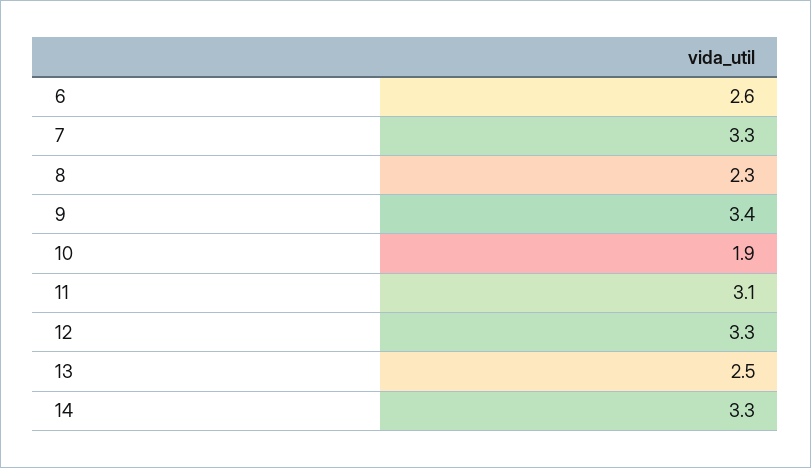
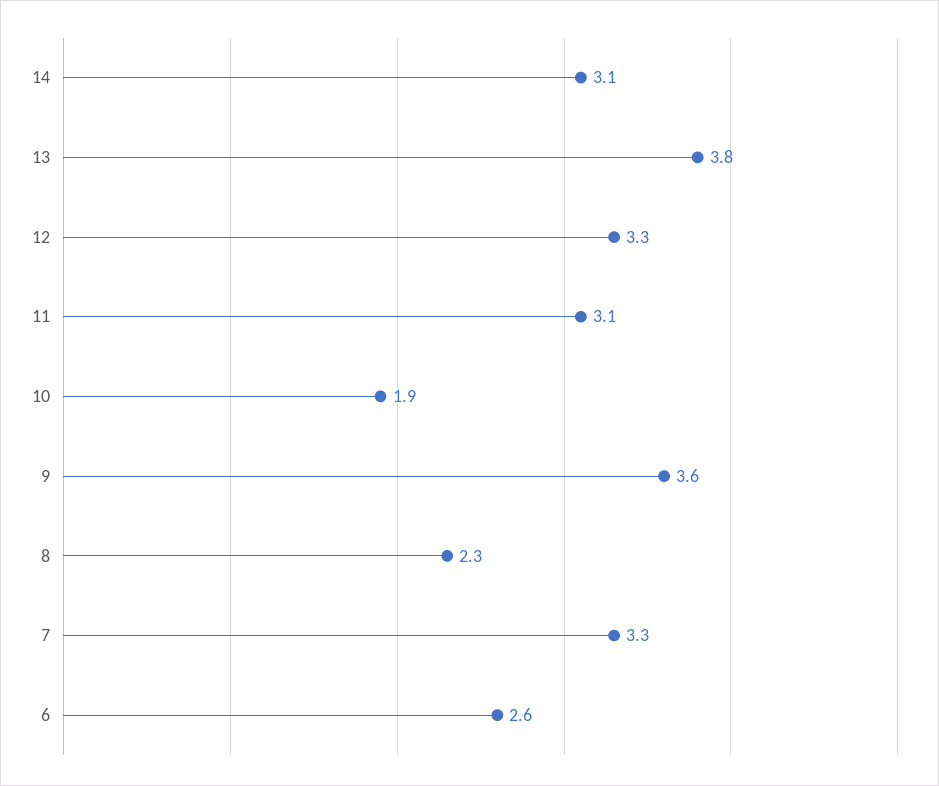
  {
    "6": 2.6,
    "7": 3.3,
    "8": 2.3,
-   "9": 3.4,
+   "9": 3.6,
    "10": 1.9,
    "11": 3.1,
    "12": 3.3,
-   "13": 2.5,
+   "13": 3.8,
-   "14": 3.3
+   "14": 3.1
  }

